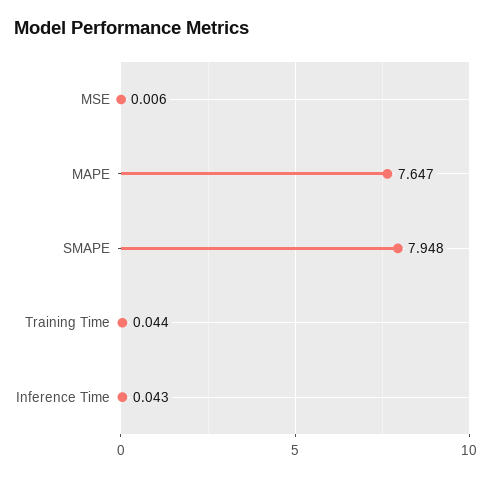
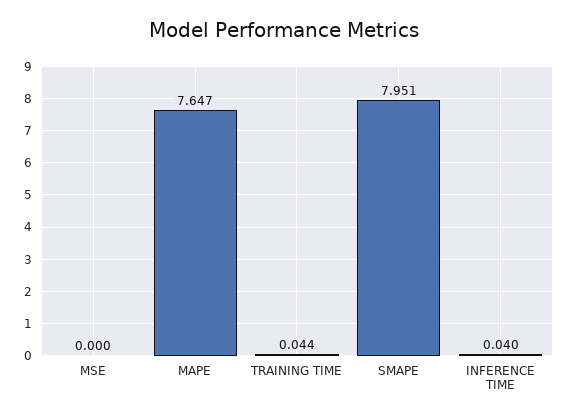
  {
-   "MSE": 0.006,
+   "MSE": 0,
    "MAPE": 7.647,
-   "SMAPE": 7.948,
+   "SMAPE": 7.951,
    "Training Time": 0.044,
-   "Inference Time": 0.043
+   "Inference Time": 0.04
  }

